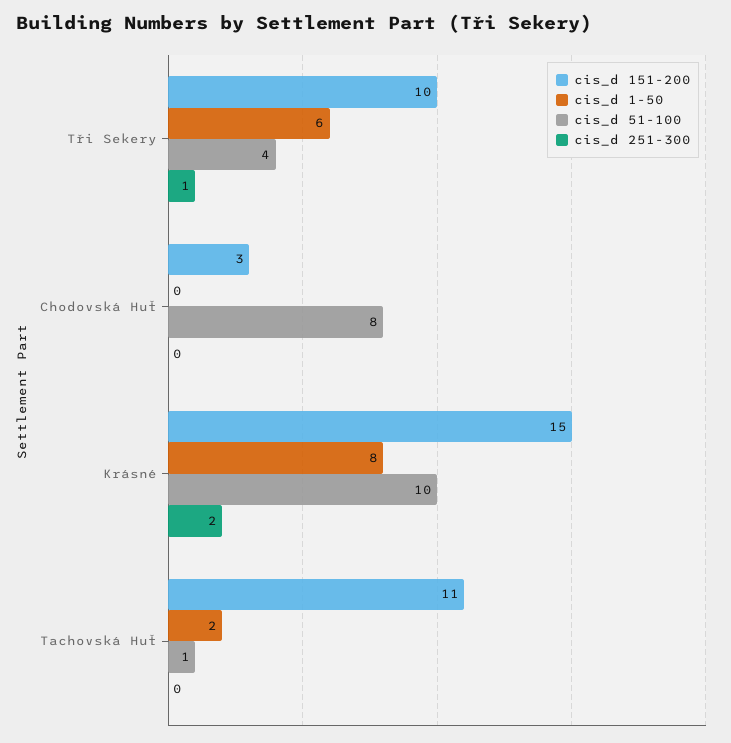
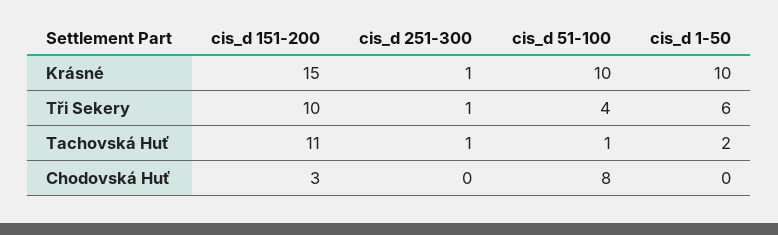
  {
    "cis_d 151-200": {
      "Tři Sekery": 10,
      "Chodovská Huť": 3,
      "Krásné": 15,
      "Tachovská Huť": 11
    },
    "cis_d 1-50": {
      "Tři Sekery": 6,
      "Chodovská Huť": 0,
-     "Krásné": 8,
+     "Krásné": 10,
      "Tachovská Huť": 2
    },
    "cis_d 51-100": {
      "Tři Sekery": 4,
      "Chodovská Huť": 8,
      "Krásné": 10,
      "Tachovská Huť": 1
    },
    "cis_d 251-300": {
      "Tři Sekery": 1,
      "Chodovská Huť": 0,
-     "Krásné": 2,
+     "Krásné": 1,
-     "Tachovská Huť": 0
+     "Tachovská Huť": 1
    }
  }

